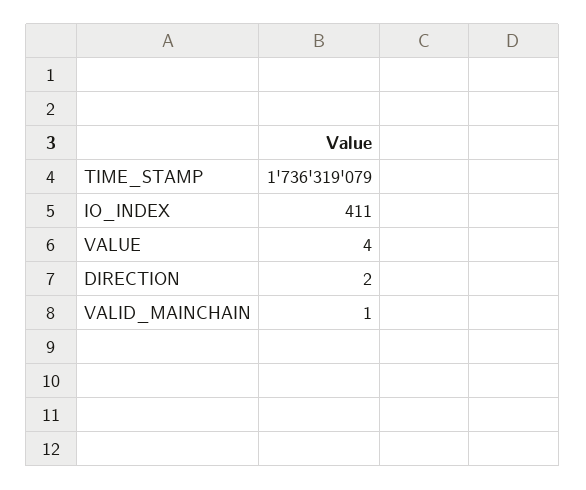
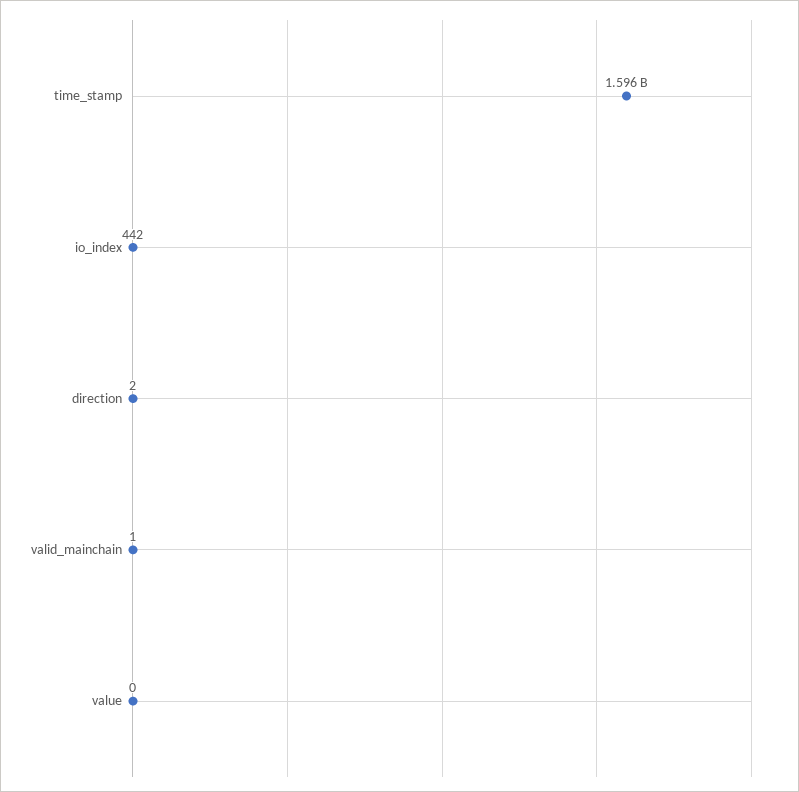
  {
-   "TIME_STAMP": 1736319079,
+   "TIME_STAMP": 1596000000,
-   "IO_INDEX": 411,
+   "IO_INDEX": 442,
-   "VALUE": 4,
+   "VALUE": 0,
    "DIRECTION": 2,
    "VALID_MAINCHAIN": 1
  }

